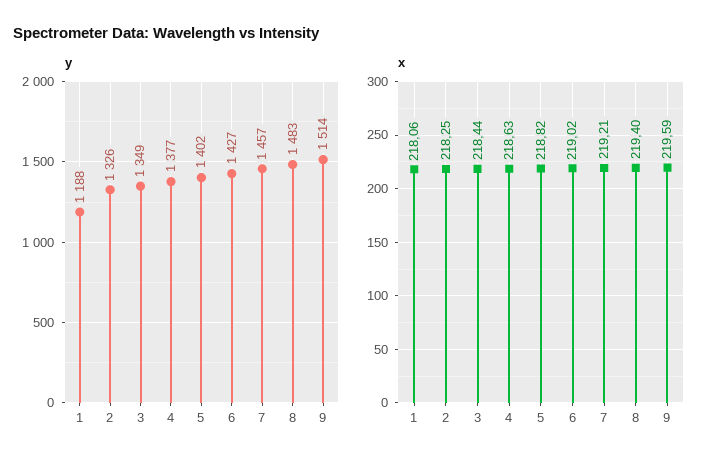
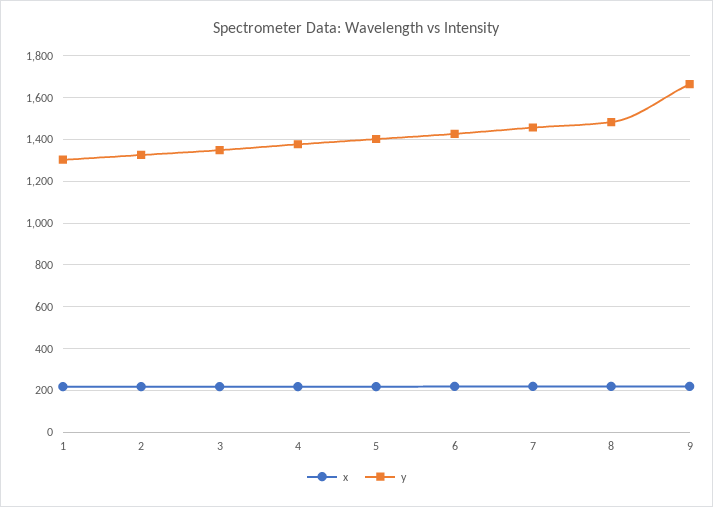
  {
    "y": {
-     "1": 1188,
+     "1": 1300,
      "2": 1326,
      "3": 1349,
      "4": 1377,
      "5": 1402,
      "6": 1427,
      "7": 1457,
      "8": 1483,
-     "9": 1514
+     "9": 1650
    },
    "x": {
      "1": 218.06,
      "2": 218.25,
      "3": 218.44,
      "4": 218.63,
      "5": 218.82,
      "6": 219.02,
      "7": 219.21,
      "8": 219.4,
      "9": 219.59
    }
  }

